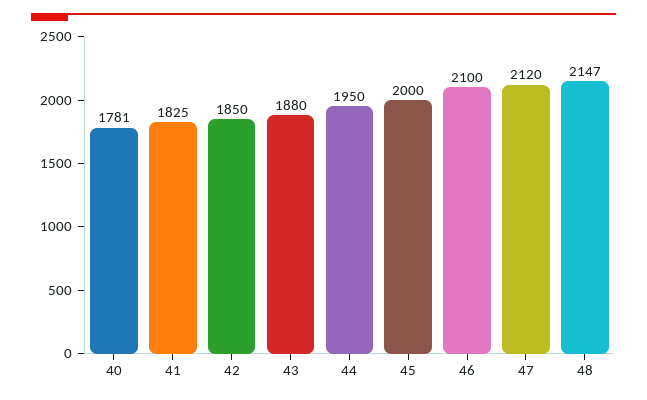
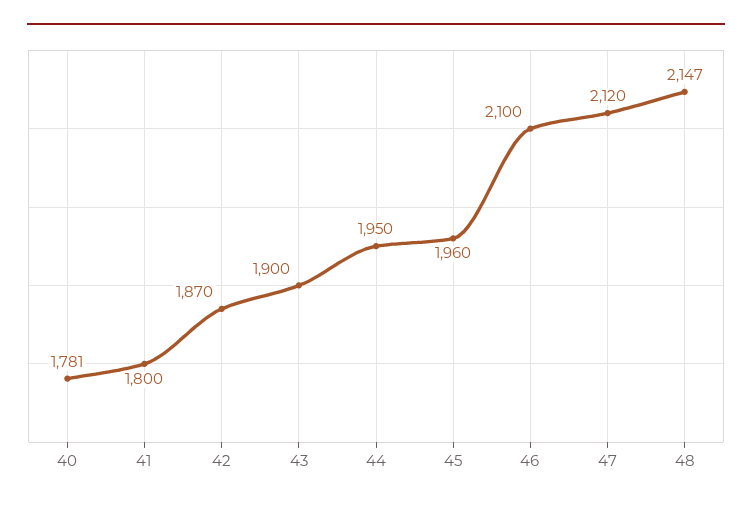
  {
    "40": 1781,
-   "41": 1825,
+   "41": 1800,
-   "42": 1850,
+   "42": 1870,
-   "43": 1880,
+   "43": 1900,
    "44": 1950,
-   "45": 2000,
+   "45": 1960,
    "46": 2100,
    "47": 2120,
    "48": 2147
  }

